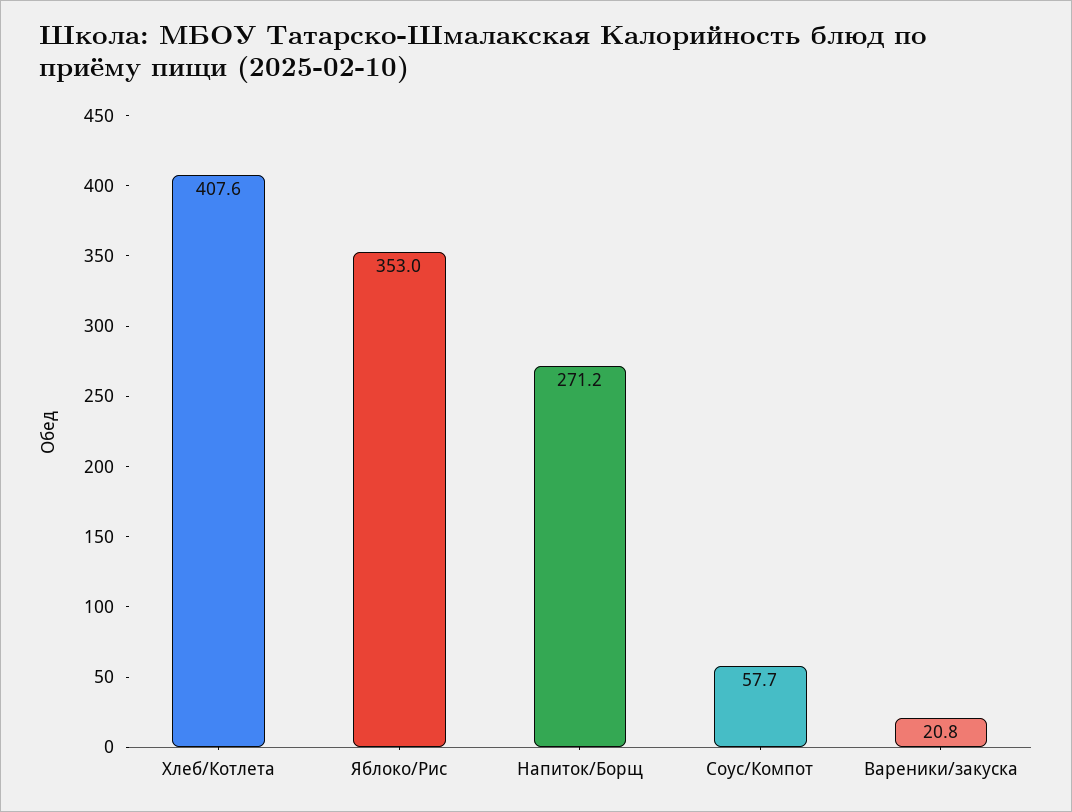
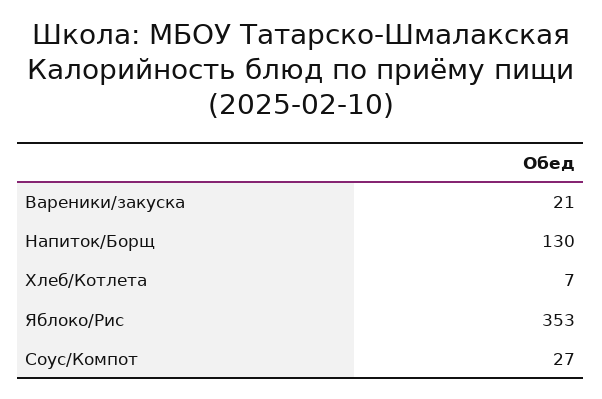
  {
-   "Хлеб/Котлета": 407.6,
+   "Хлеб/Котлета": 7,
    "Яблоко/Рис": 353,
-   "Напиток/Борщ": 271.2,
+   "Напиток/Борщ": 130,
-   "Соус/Компот": 57.7,
+   "Соус/Компот": 27,
    "Вареники/закуска": 20.8
  }

